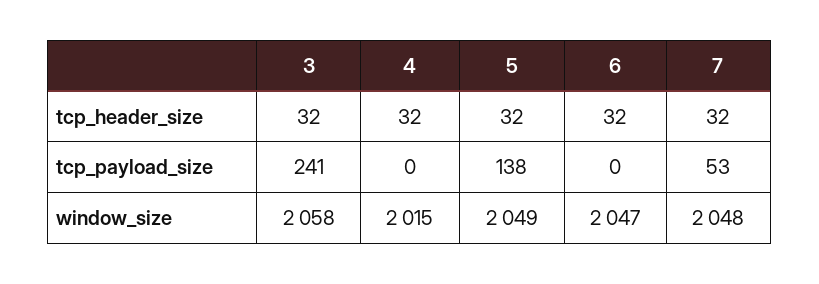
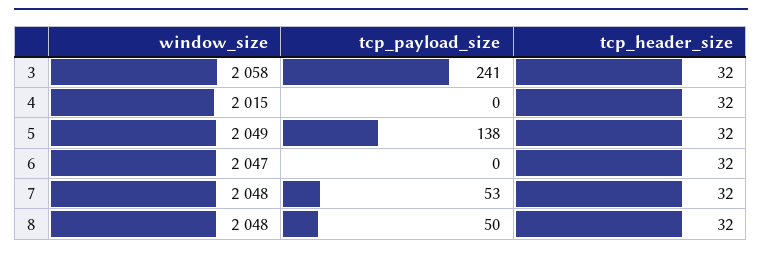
  {
    "3": {
      "tcp_header_size": 32,
      "tcp_payload_size": 241,
      "window_size": 2058
    },
    "4": {
      "tcp_header_size": 32,
      "tcp_payload_size": 0,
      "window_size": 2015
    },
    "5": {
      "tcp_header_size": 32,
      "tcp_payload_size": 138,
      "window_size": 2049
    },
    "6": {
      "tcp_header_size": 32,
      "tcp_payload_size": 0,
      "window_size": 2047
    },
    "7": {
      "tcp_header_size": 32,
      "tcp_payload_size": 53,
      "window_size": 2048
-   }
+   },
+   "8": {
+     "window_size": 2048,
+     "tcp_payload_size": 50,
+     "tcp_header_size": 32
+   }
  }

